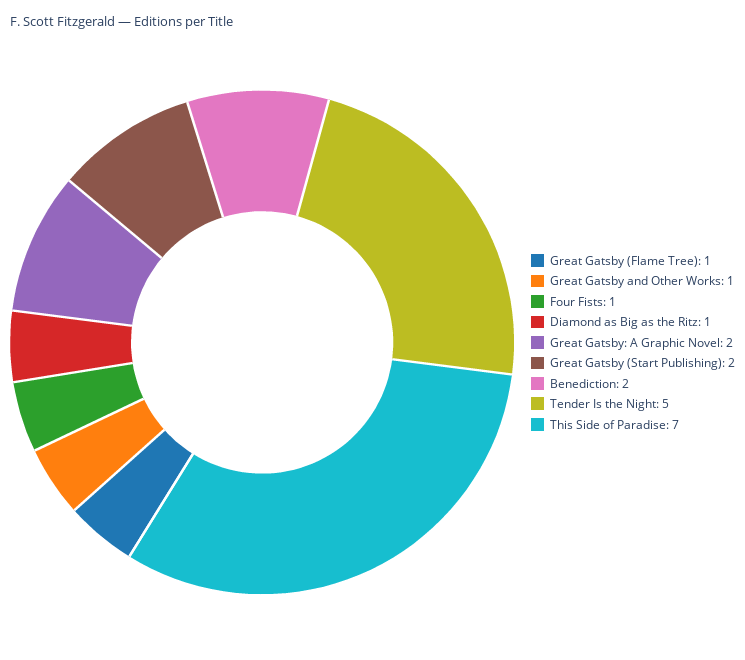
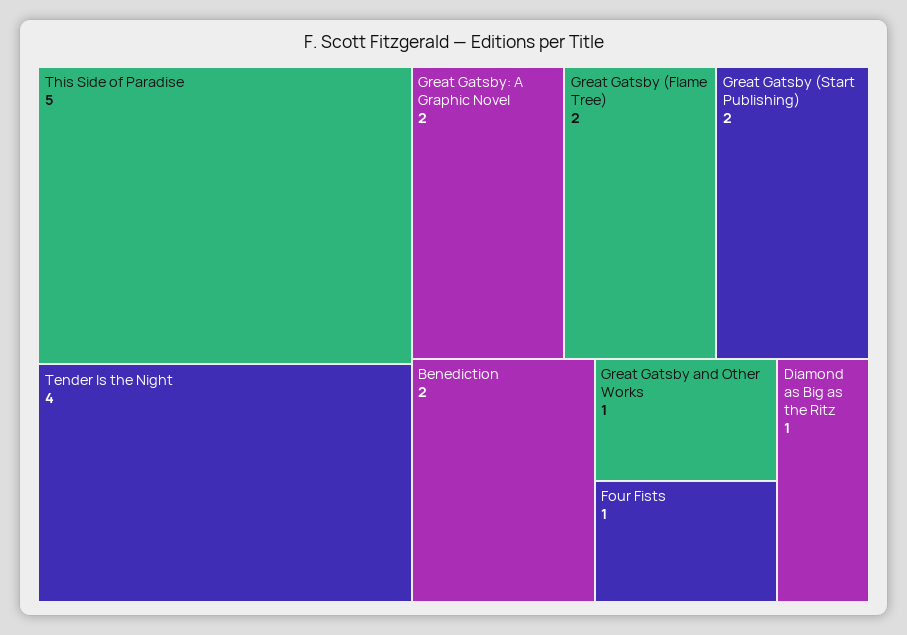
  {
-   "Great Gatsby (Flame Tree)": 1,
+   "Great Gatsby (Flame Tree)": 2,
    "Great Gatsby and Other Works": 1,
    "Four Fists": 1,
    "Diamond as Big as the Ritz": 1,
    "Great Gatsby: A Graphic Novel": 2,
    "Great Gatsby (Start Publishing)": 2,
    "Benediction": 2,
-   "Tender Is the Night": 5,
+   "Tender Is the Night": 4,
-   "This Side of Paradise": 7
+   "This Side of Paradise": 5
  }

